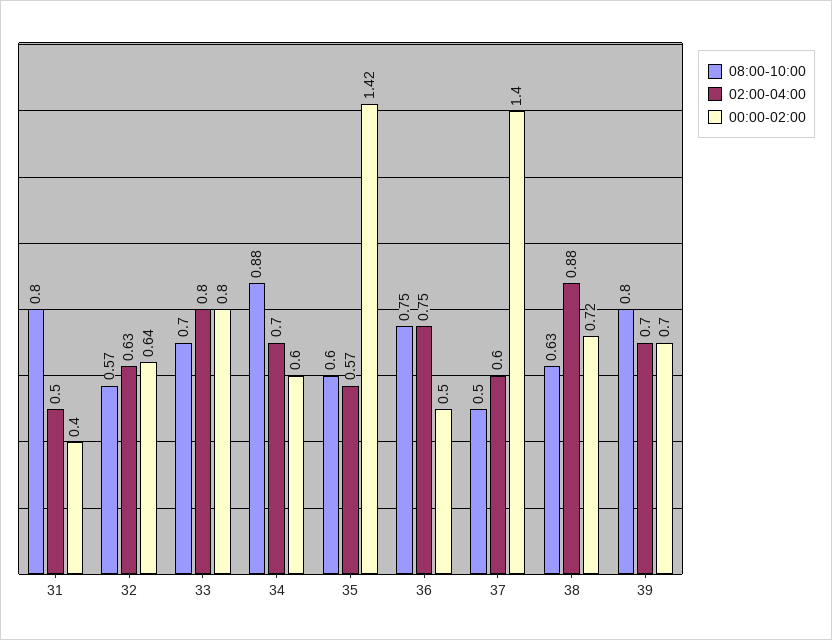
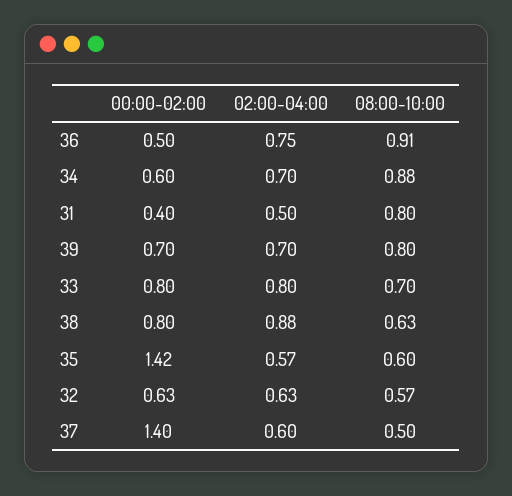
  {
    "08:00-10:00": {
      "31": 0.8,
      "32": 0.57,
      "33": 0.7,
      "34": 0.88,
      "35": 0.6,
-     "36": 0.75,
+     "36": 0.91,
      "37": 0.5,
      "38": 0.63,
      "39": 0.8
    },
    "02:00-04:00": {
      "31": 0.5,
      "32": 0.63,
      "33": 0.8,
      "34": 0.7,
      "35": 0.57,
      "36": 0.75,
      "37": 0.6,
      "38": 0.88,
      "39": 0.7
    },
    "00:00-02:00": {
      "31": 0.4,
-     "32": 0.64,
+     "32": 0.63,
      "33": 0.8,
      "34": 0.6,
      "35": 1.42,
      "36": 0.5,
      "37": 1.4,
-     "38": 0.72,
+     "38": 0.8,
      "39": 0.7
    }
  }

